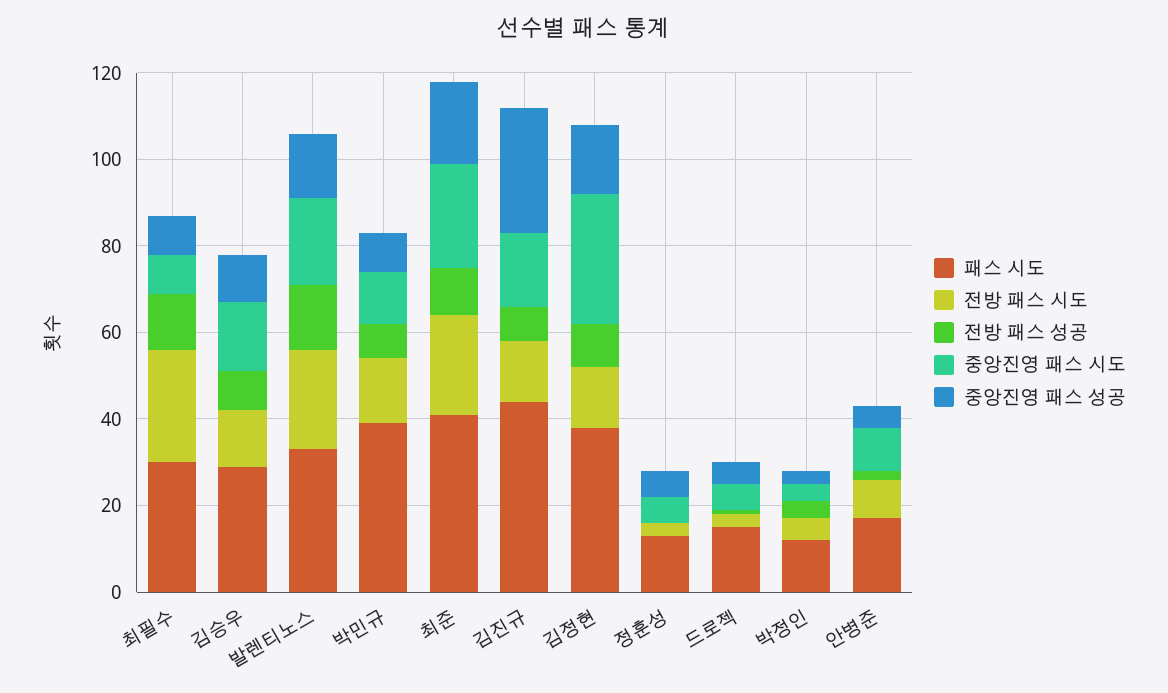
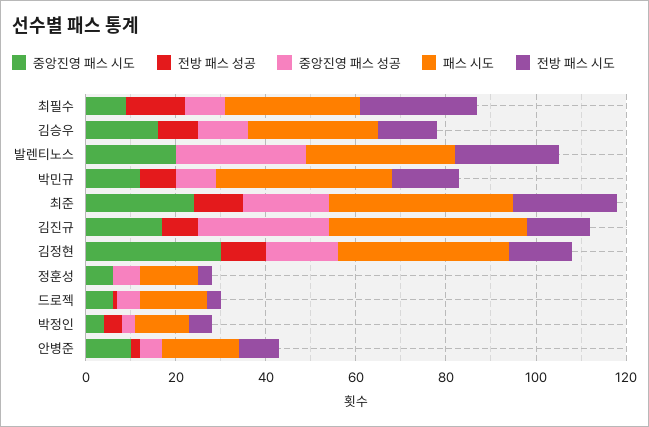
  {
    "패스 시도": {
      "최필수": 30,
      "김승우": 30,
      "발렌티노스": 35,
      "박민규": 40,
      "최준": 40,
      "김진규": 45,
      "김정현": 40,
      "정훈성": 15,
      "드로젝": 15,
      "박정인": 10,
      "안병준": 15
    },
    "전방 패스 시도": {
      "최필수": 25,
      "김승우": 15,
      "발렌티노스": 25,
      "박민규": 15,
      "최준": 25,
      "김진규": 15,
      "김정현": 15,
      "정훈성": 5,
      "드로젝": 5,
      "박정인": 5,
      "안병준": 10
    },
    "전방 패스 성공": {
      "최필수": 15,
      "김승우": 10,
-     "발렌티노스": 15,
+     "발렌티노스": 0,
      "박민규": 10,
      "최준": 10,
      "김진규": 10,
      "김정현": 10,
      "정훈성": 0,
      "드로젝": 0,
      "박정인": 5,
      "안병준": 0
    },
    "중앙진영 패스 시도": {
      "최필수": 10,
      "김승우": 15,
      "발렌티노스": 20,
      "박민규": 10,
      "최준": 25,
      "김진규": 15,
      "김정현": 30,
      "정훈성": 5,
      "드로젝": 5,
      "박정인": 5,
      "안병준": 10
    },
    "중앙진영 패스 성공": {
      "최필수": 10,
      "김승우": 10,
-     "발렌티노스": 15,
+     "발렌티노스": 30,
      "박민규": 10,
      "최준": 20,
      "김진규": 30,
      "김정현": 15,
      "정훈성": 5,
      "드로젝": 5,
      "박정인": 5,
      "안병준": 5
    }
  }

